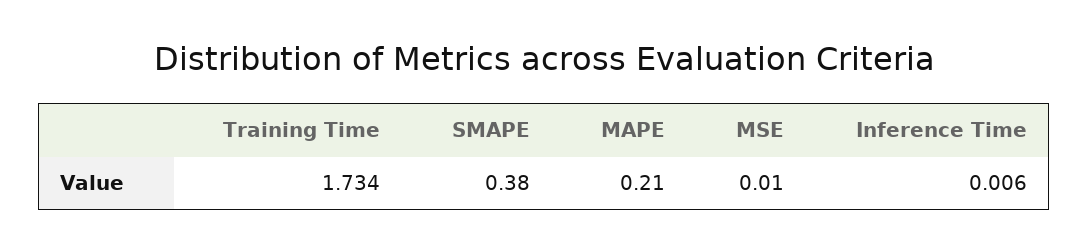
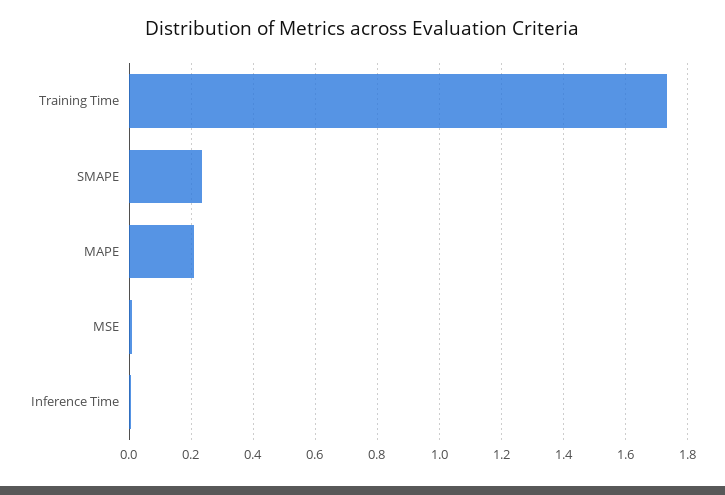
  {
    "Training Time": 1.734,
-   "SMAPE": 0.38,
+   "SMAPE": 0.24,
    "MAPE": 0.21,
    "MSE": 0.01,
    "Inference Time": 0.006
  }

